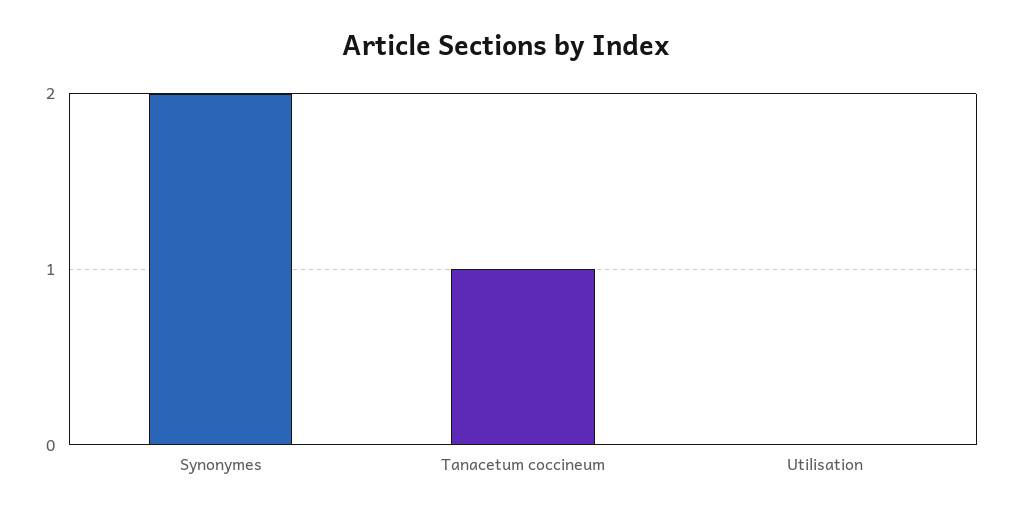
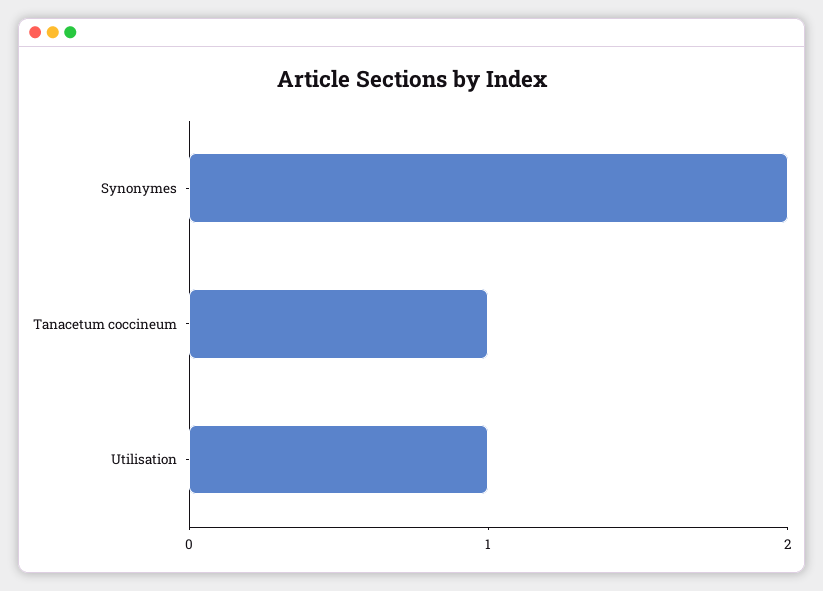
  {
    "Synonymes": 2,
    "Tanacetum coccineum": 1,
-   "Utilisation": 0
+   "Utilisation": 1
  }

